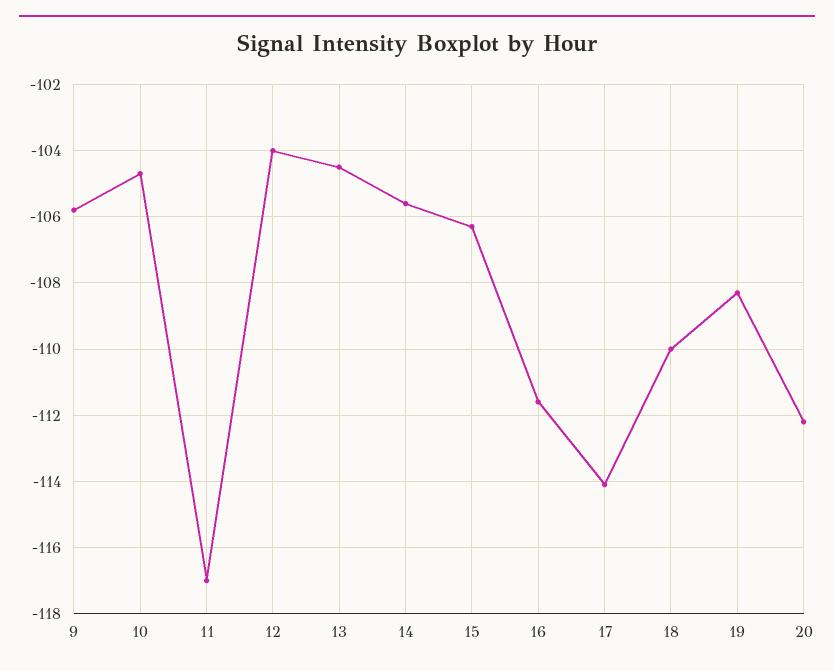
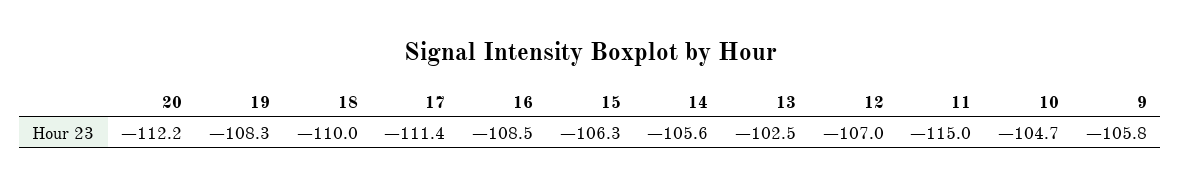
  {
    "9": -105.8,
    "10": -104.7,
-   "11": -117,
+   "11": -115,
-   "12": -104,
+   "12": -107,
-   "13": -104.5,
+   "13": -102.5,
    "14": -105.6,
    "15": -106.3,
-   "16": -111.5,
+   "16": -108.5,
-   "17": -114,
+   "17": -111.4,
    "18": -110,
    "19": -108.3,
    "20": -112.2
  }

